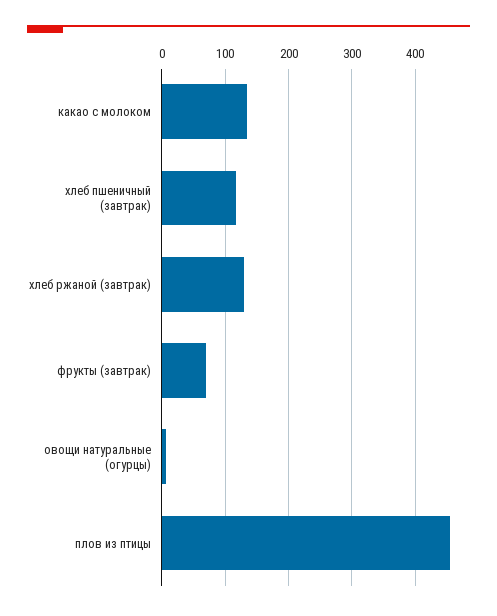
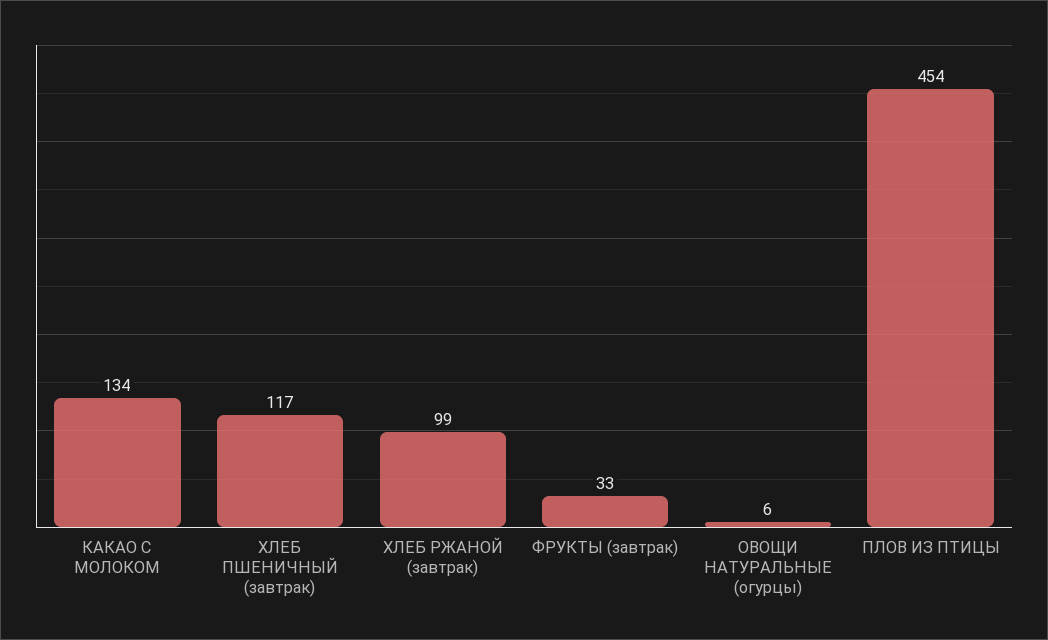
  {
    "какао с молоком": 134,
    "хлеб пшеничный (завтрак)": 117,
-   "хлеб ржаной (завтрак)": 130,
+   "хлеб ржаной (завтрак)": 99,
-   "фрукты (завтрак)": 70,
+   "фрукты (завтрак)": 33,
    "овощи натуральные (огурцы)": 6,
    "плов из птицы": 454
  }

